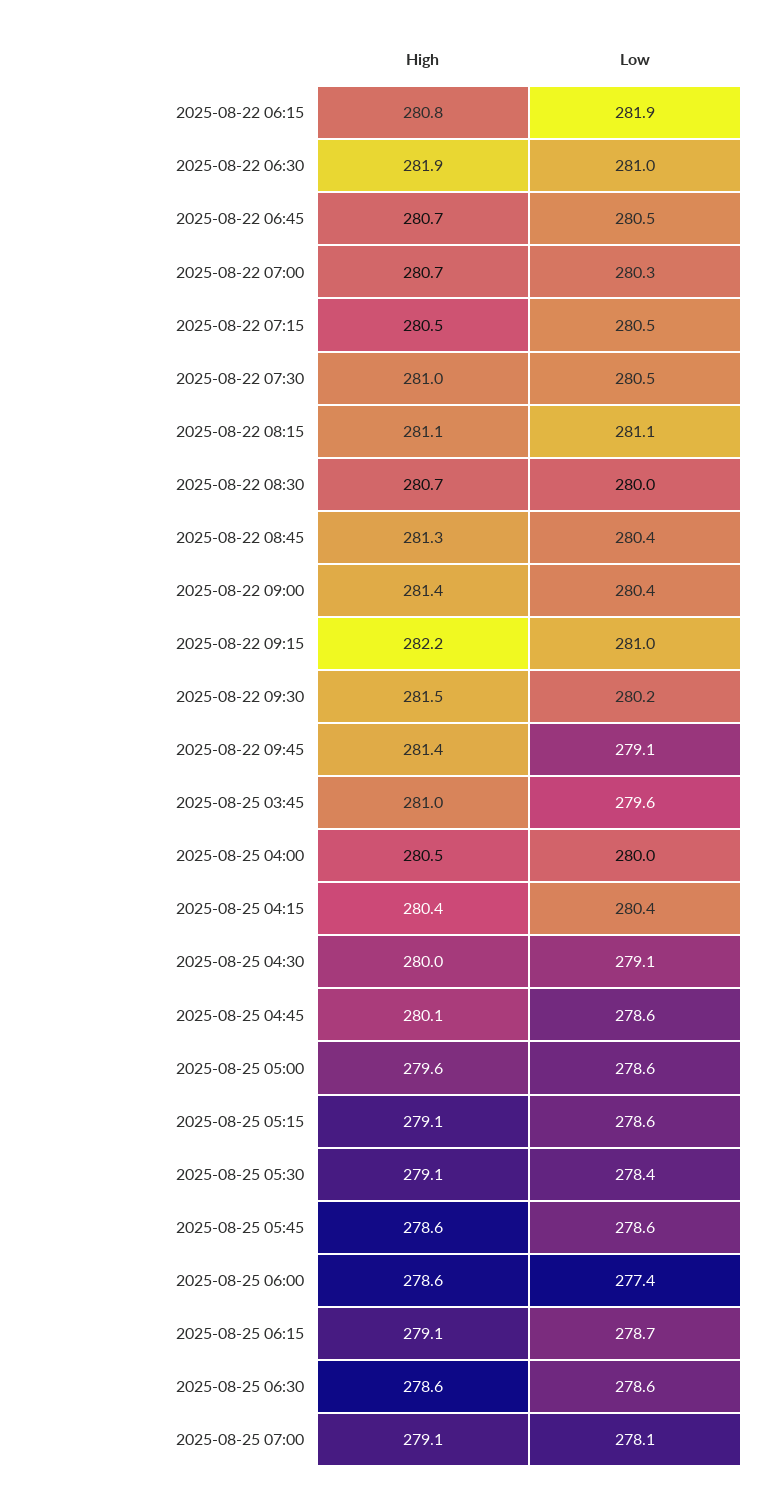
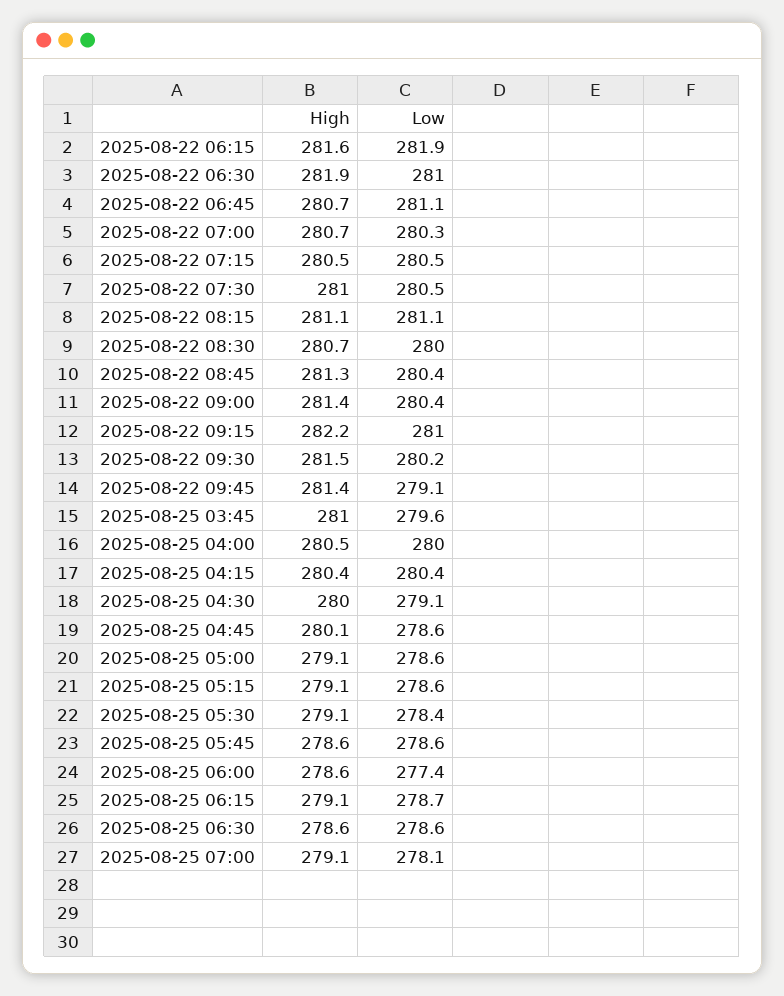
  {
    "High": {
-     "2025-08-22 06:15": 280.8,
+     "2025-08-22 06:15": 281.6,
      "2025-08-22 06:30": 281.9,
      "2025-08-22 06:45": 280.7,
      "2025-08-22 07:00": 280.7,
      "2025-08-22 07:15": 280.5,
      "2025-08-22 07:30": 281,
      "2025-08-22 08:15": 281.1,
      "2025-08-22 08:30": 280.7,
      "2025-08-22 08:45": 281.3,
      "2025-08-22 09:00": 281.4,
      "2025-08-22 09:15": 282.2,
      "2025-08-22 09:30": 281.5,
      "2025-08-22 09:45": 281.4,
      "2025-08-25 03:45": 281,
      "2025-08-25 04:00": 280.5,
      "2025-08-25 04:15": 280.4,
      "2025-08-25 04:30": 280,
      "2025-08-25 04:45": 280.1,
-     "2025-08-25 05:00": 279.6,
+     "2025-08-25 05:00": 279.1,
      "2025-08-25 05:15": 279.1,
      "2025-08-25 05:30": 279.1,
      "2025-08-25 05:45": 278.6,
      "2025-08-25 06:00": 278.6,
      "2025-08-25 06:15": 279.1,
      "2025-08-25 06:30": 278.6,
      "2025-08-25 07:00": 279.1
    },
    "Low": {
      "2025-08-22 06:15": 281.9,
      "2025-08-22 06:30": 281,
-     "2025-08-22 06:45": 280.5,
+     "2025-08-22 06:45": 281.1,
      "2025-08-22 07:00": 280.3,
      "2025-08-22 07:15": 280.5,
      "2025-08-22 07:30": 280.5,
      "2025-08-22 08:15": 281.1,
      "2025-08-22 08:30": 280,
      "2025-08-22 08:45": 280.4,
      "2025-08-22 09:00": 280.4,
      "2025-08-22 09:15": 281,
      "2025-08-22 09:30": 280.2,
      "2025-08-22 09:45": 279.1,
      "2025-08-25 03:45": 279.6,
      "2025-08-25 04:00": 280,
      "2025-08-25 04:15": 280.4,
      "2025-08-25 04:30": 279.1,
      "2025-08-25 04:45": 278.6,
      "2025-08-25 05:00": 278.6,
      "2025-08-25 05:15": 278.6,
      "2025-08-25 05:30": 278.4,
      "2025-08-25 05:45": 278.6,
      "2025-08-25 06:00": 277.4,
      "2025-08-25 06:15": 278.7,
      "2025-08-25 06:30": 278.6,
      "2025-08-25 07:00": 278.1
    }
  }

